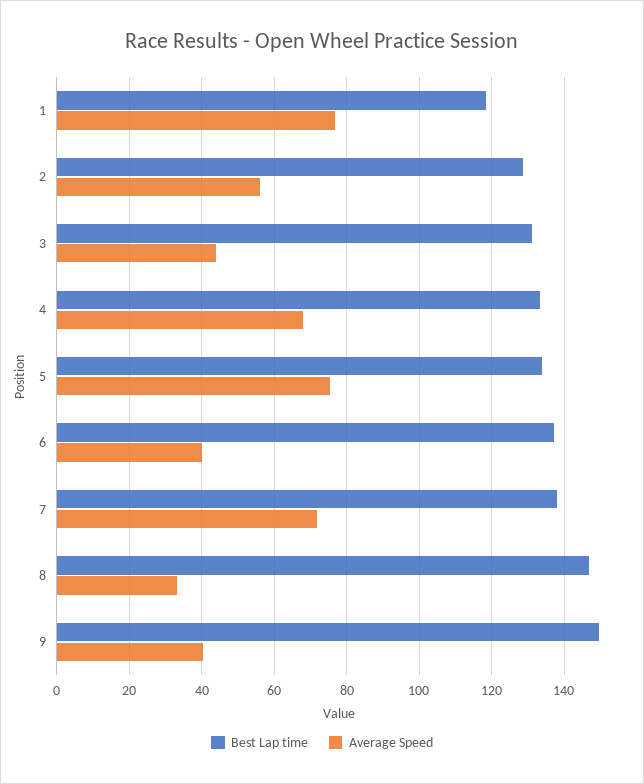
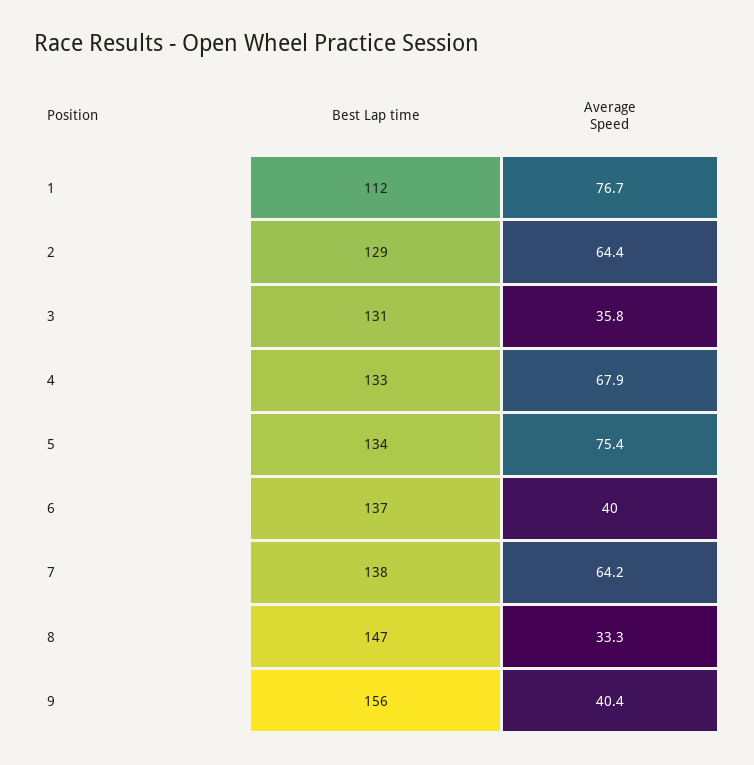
  {
    "Best Lap time": {
-     "1": 118,
+     "1": 112,
      "2": 129,
      "3": 131,
      "4": 133,
      "5": 134,
      "6": 137,
      "7": 138,
      "8": 147,
-     "9": 150
+     "9": 156
    },
    "Average Speed": {
      "1": 76.7,
-     "2": 56,
+     "2": 64.4,
-     "3": 44,
+     "3": 35.8,
      "4": 67.9,
      "5": 75.4,
      "6": 40,
-     "7": 72,
+     "7": 64.2,
      "8": 33.3,
      "9": 40.4
    }
  }

